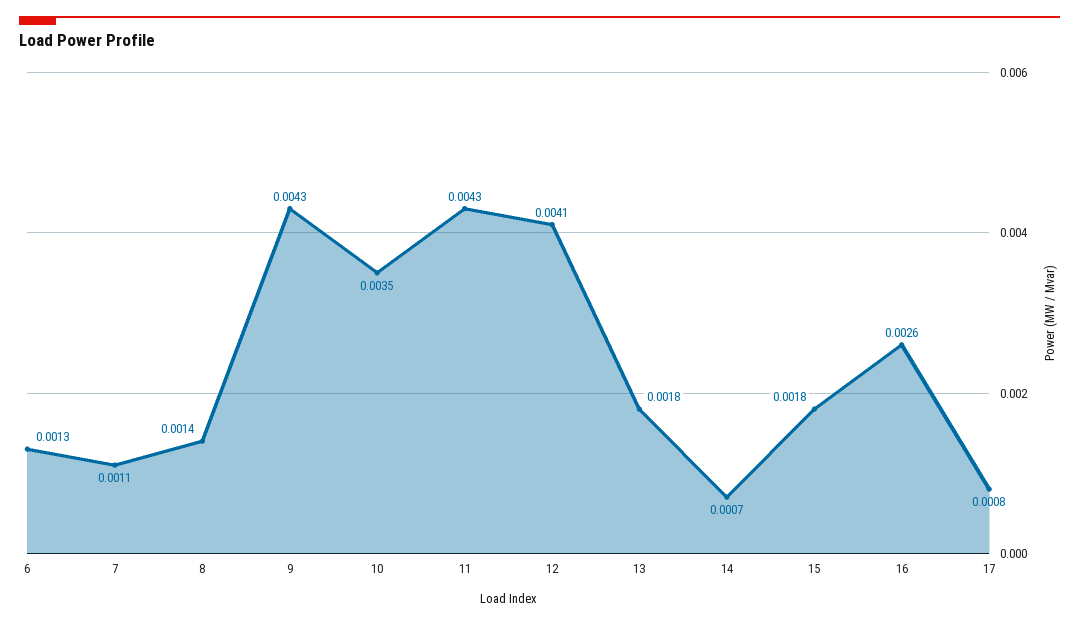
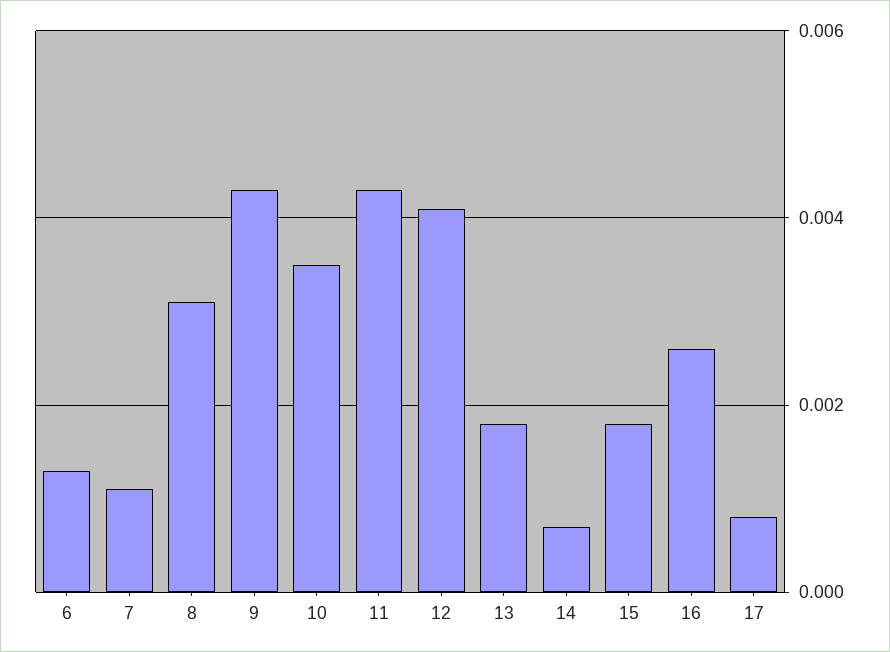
  {
    "6": 0.0013,
    "7": 0.0011,
-   "8": 0.0014,
+   "8": 0.003,
    "9": 0.0043,
    "10": 0.0035,
    "11": 0.0043,
    "12": 0.0041,
    "13": 0.0018,
    "14": 0.0007,
    "15": 0.0018,
    "16": 0.0026,
    "17": 0.0008
  }

